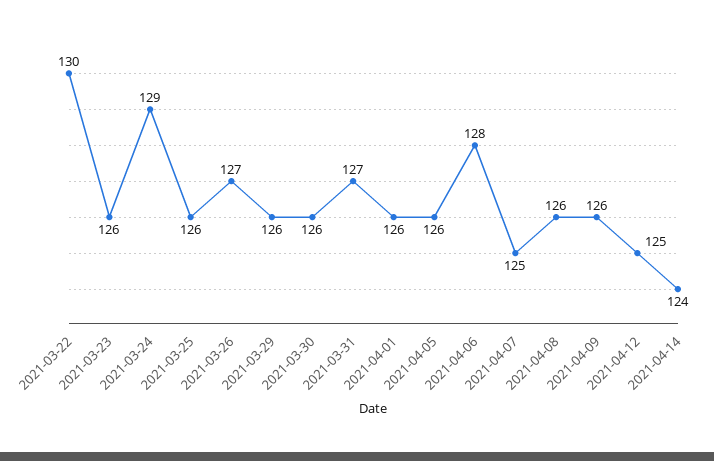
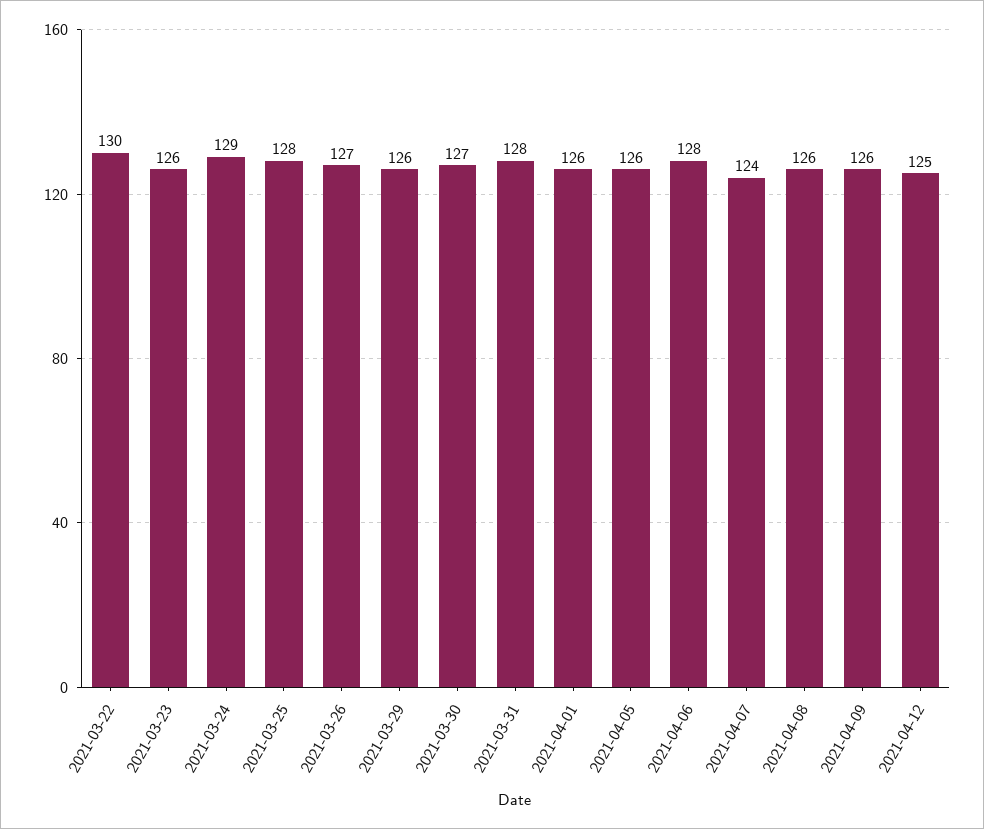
  {
    "2021-03-22": 130,
    "2021-03-23": 126,
    "2021-03-24": 129,
-   "2021-03-25": 126,
+   "2021-03-25": 128,
    "2021-03-26": 127,
    "2021-03-29": 126,
-   "2021-03-30": 126,
+   "2021-03-30": 127,
-   "2021-03-31": 127,
+   "2021-03-31": 128,
    "2021-04-01": 126,
    "2021-04-05": 126,
    "2021-04-06": 128,
-   "2021-04-07": 125,
+   "2021-04-07": 124,
    "2021-04-08": 126,
    "2021-04-09": 126,
-   "2021-04-12": 125,
+   "2021-04-12": 125
-   "2021-04-14": 124
  }

